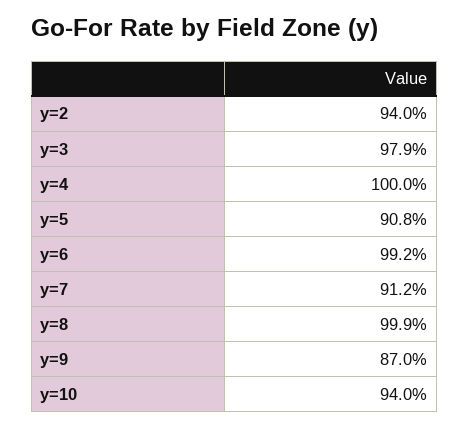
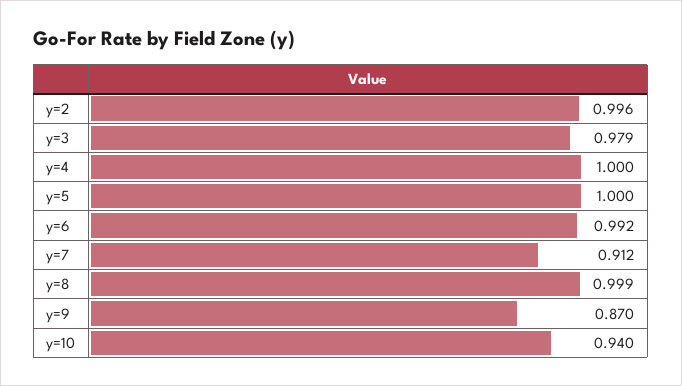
  {
-   "y=2": 0.94,
+   "y=2": 0.996,
    "y=3": 0.979,
    "y=4": 1,
-   "y=5": 0.908,
+   "y=5": 1,
    "y=6": 0.992,
    "y=7": 0.912,
    "y=8": 0.999,
    "y=9": 0.87,
    "y=10": 0.94
  }

